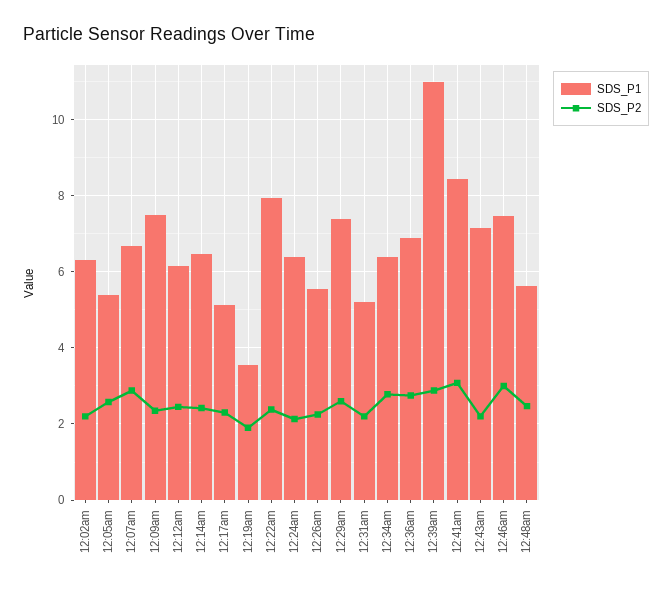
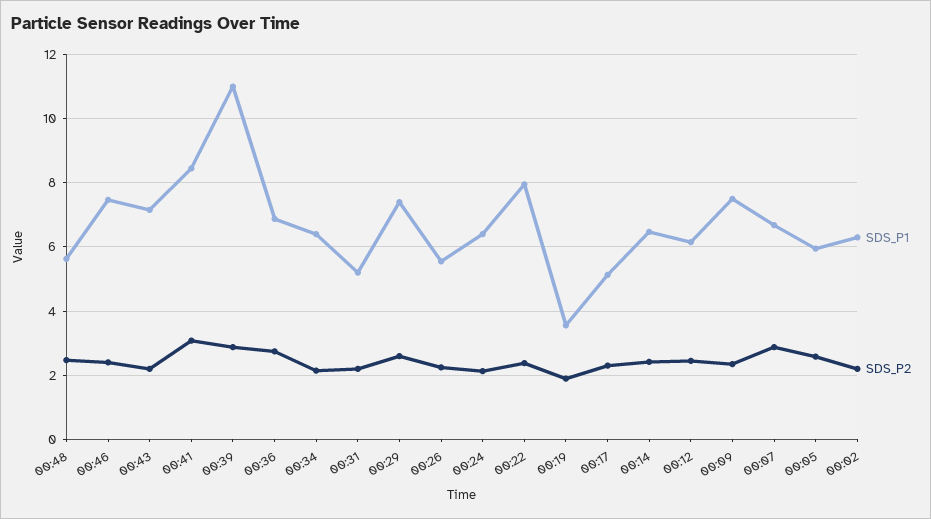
  {
    "SDS_P1": {
      "12:02am": 6.4,
-     "12:05am": 5.4,
+     "12:05am": 6,
      "12:07am": 6.6,
      "12:09am": 7.6,
      "12:12am": 6.2,
      "12:14am": 6.4,
      "12:17am": 5.2,
      "12:19am": 3.6,
      "12:22am": 8,
      "12:24am": 6.4,
      "12:26am": 5.6,
      "12:29am": 7.4,
      "12:31am": 5.2,
      "12:34am": 6.4,
      "12:36am": 6.8,
      "12:39am": 11,
      "12:41am": 8.4,
      "12:43am": 7.2,
      "12:46am": 7.4,
      "12:48am": 5.6
    },
    "SDS_P2": {
      "12:02am": 2.2,
      "12:05am": 2.6,
      "12:07am": 2.8,
      "12:09am": 2.4,
      "12:12am": 2.4,
      "12:14am": 2.4,
      "12:17am": 2.4,
      "12:19am": 2,
      "12:22am": 2.4,
      "12:24am": 2.2,
      "12:26am": 2.2,
      "12:29am": 2.6,
      "12:31am": 2.2,
-     "12:34am": 2.8,
+     "12:34am": 2.2,
      "12:36am": 2.8,
      "12:39am": 2.8,
      "12:41am": 3,
      "12:43am": 2.2,
-     "12:46am": 3,
+     "12:46am": 2.4,
      "12:48am": 2.4
    }
  }

